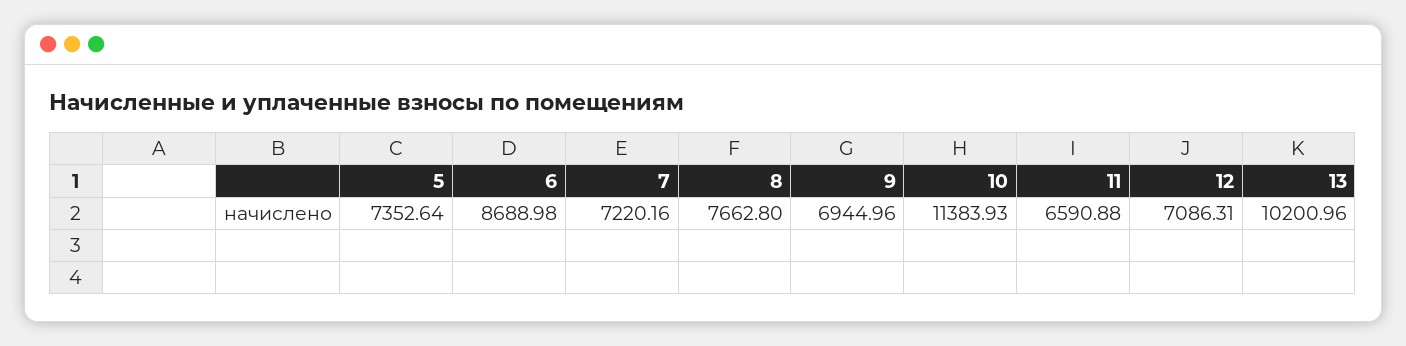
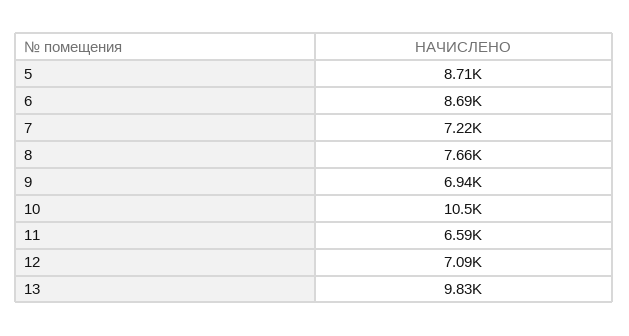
  {
-   "5": 7352.64,
+   "5": 8710,
    "6": 8688.98,
    "7": 7220.16,
    "8": 7662.8,
    "9": 6944.96,
-   "10": 11383.93,
+   "10": 10500,
    "11": 6590.88,
    "12": 7086.31,
-   "13": 10200.96
+   "13": 9830
  }

